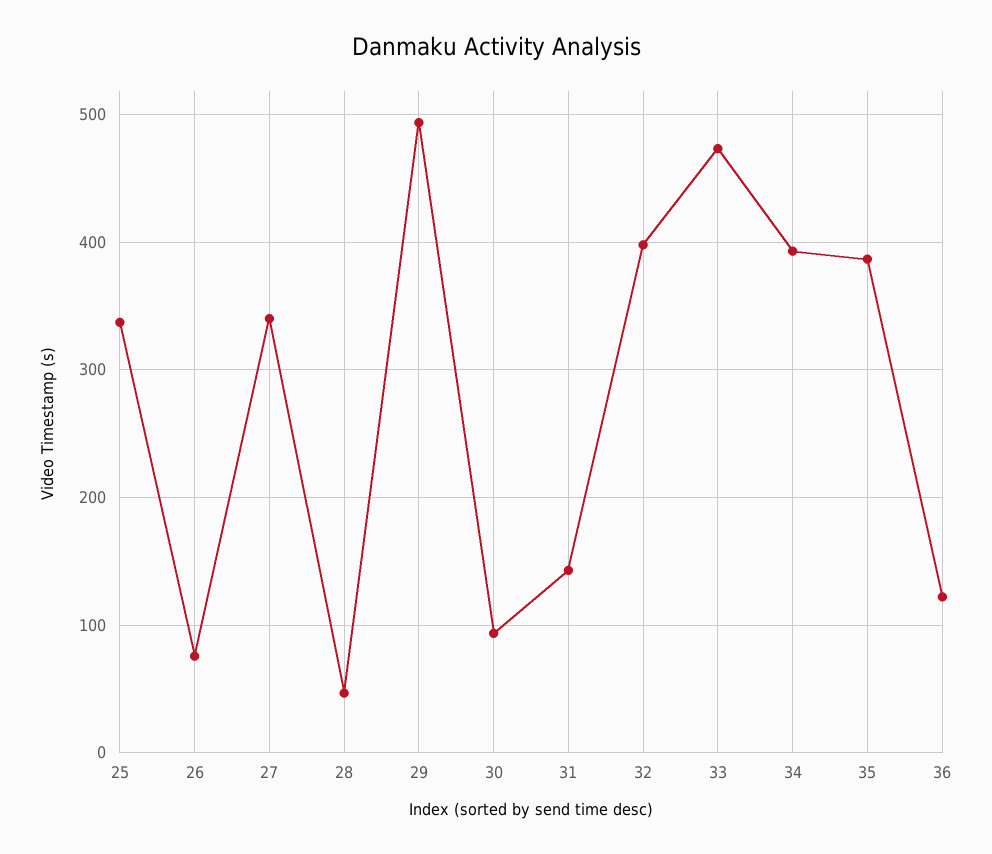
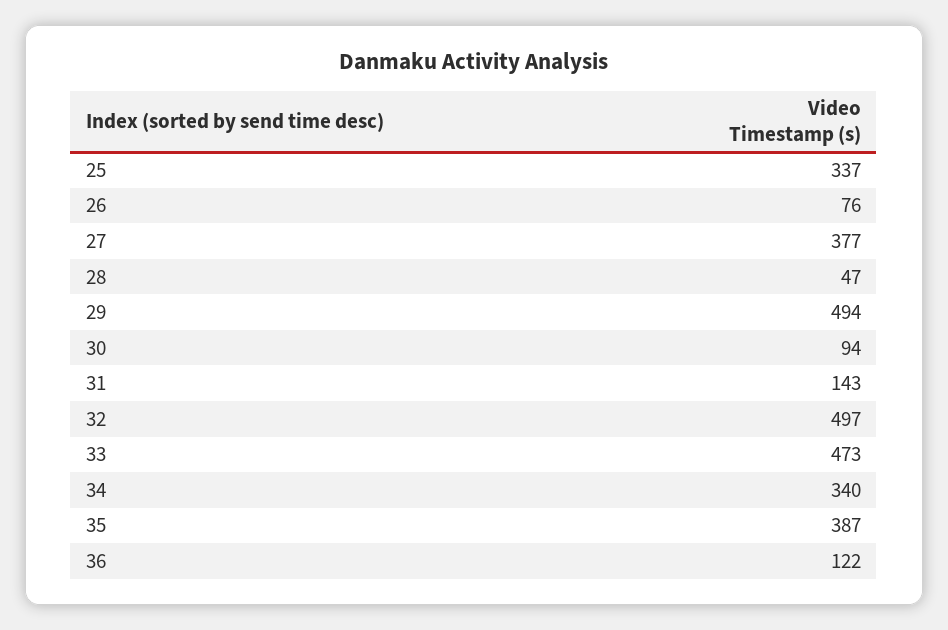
  {
    "25": 337,
    "26": 76,
-   "27": 340,
+   "27": 377,
    "28": 47,
    "29": 494,
    "30": 94,
    "31": 143,
-   "32": 400,
+   "32": 497,
    "33": 473,
-   "34": 390,
+   "34": 340,
    "35": 387,
    "36": 122
  }

